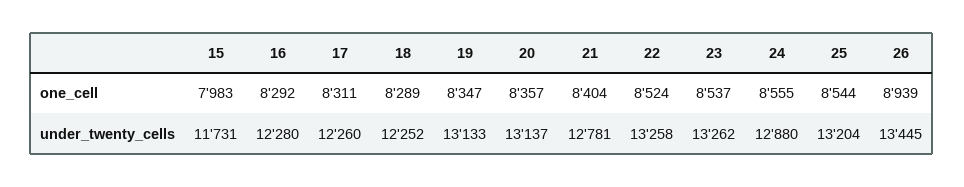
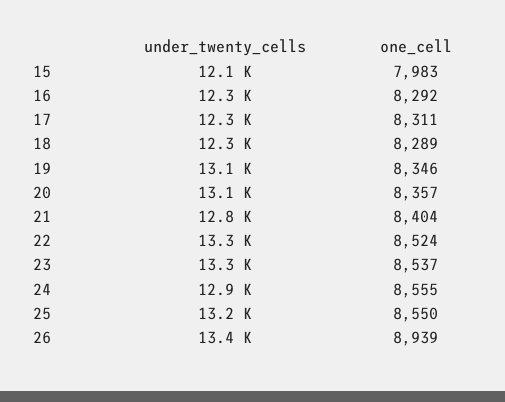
  {
    "15": {
      "one_cell": 7983,
-     "under_twenty_cells": 11731
+     "under_twenty_cells": 12100
    },
    "16": {
      "one_cell": 8292,
      "under_twenty_cells": 12280
    },
    "17": {
      "one_cell": 8311,
      "under_twenty_cells": 12260
    },
    "18": {
      "one_cell": 8289,
      "under_twenty_cells": 12252
    },
    "19": {
-     "one_cell": 8347,
+     "one_cell": 8346,
      "under_twenty_cells": 13133
    },
    "20": {
      "one_cell": 8357,
      "under_twenty_cells": 13137
    },
    "21": {
      "one_cell": 8404,
      "under_twenty_cells": 12781
    },
    "22": {
      "one_cell": 8524,
      "under_twenty_cells": 13258
    },
    "23": {
      "one_cell": 8537,
      "under_twenty_cells": 13262
    },
    "24": {
      "one_cell": 8555,
      "under_twenty_cells": 12880
    },
    "25": {
-     "one_cell": 8544,
+     "one_cell": 8550,
      "under_twenty_cells": 13204
    },
    "26": {
      "one_cell": 8939,
      "under_twenty_cells": 13445
    }
  }

